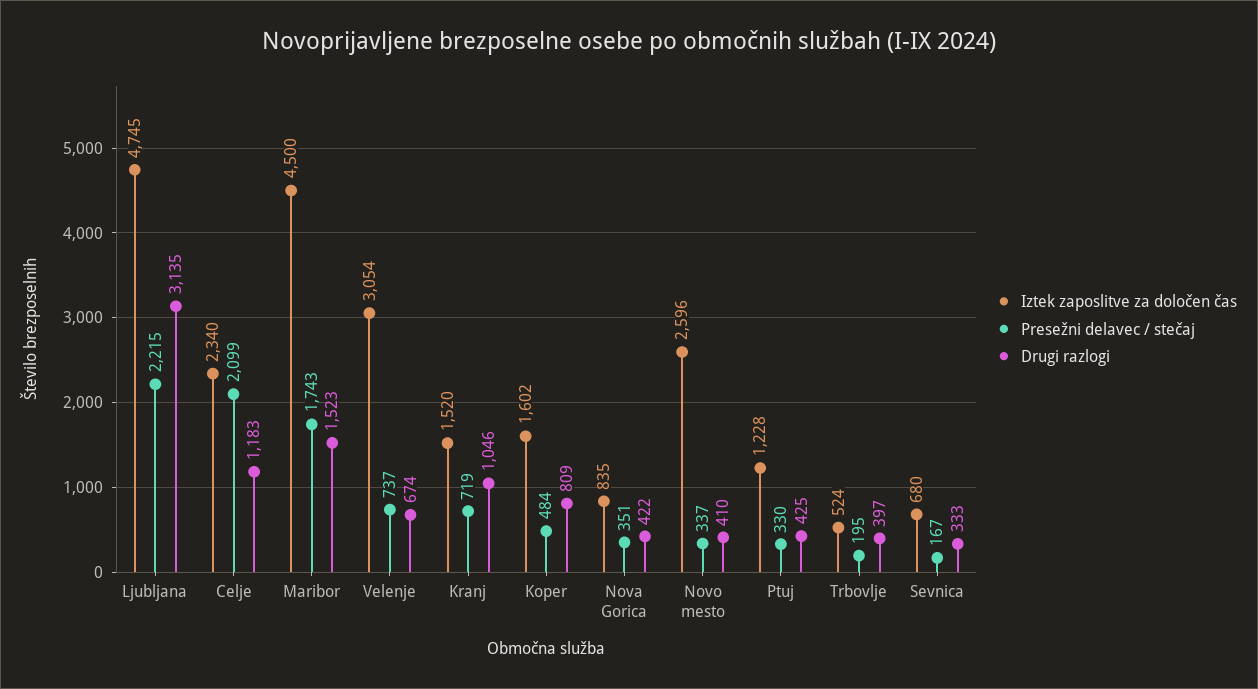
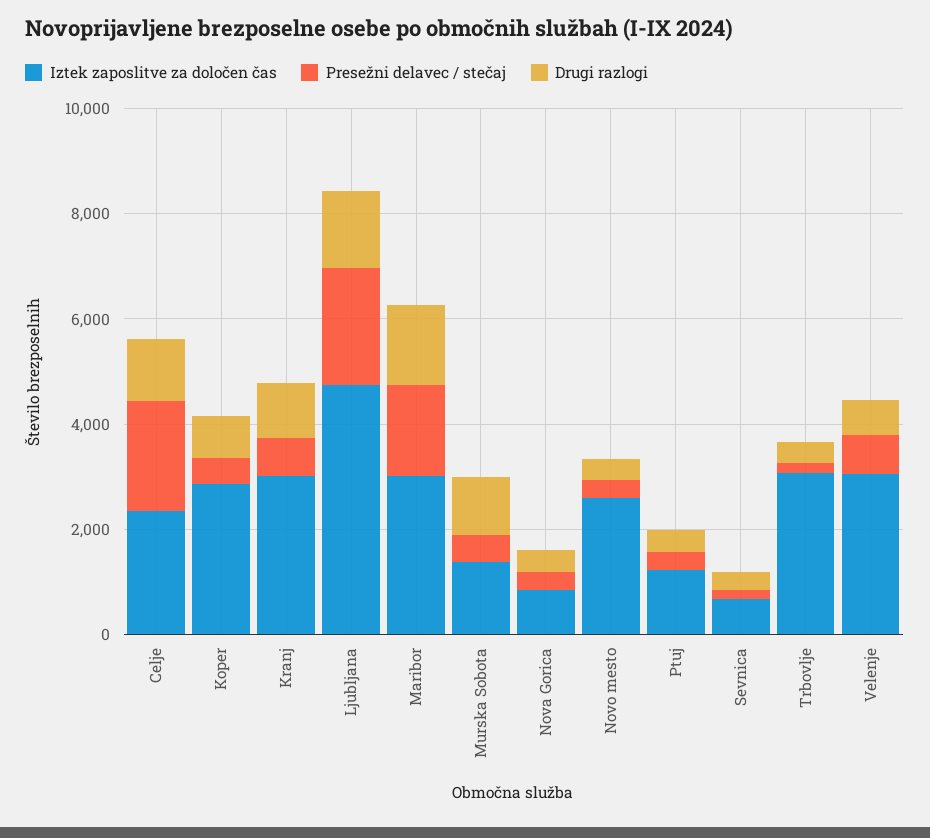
  {
    "Iztek zaposlitve za določen čas": {
      "Ljubljana": 4745,
      "Celje": 2340,
-     "Maribor": 4500,
+     "Maribor": 3000,
      "Velenje": 3054,
-     "Kranj": 1520,
+     "Kranj": 3000,
-     "Koper": 1602,
+     "Koper": 3000,
      "Nova Gorica": 835,
      "Novo mesto": 2596,
      "Ptuj": 1228,
-     "Trbovlje": 524,
+     "Trbovlje": 3000,
-     "Sevnica": 680
+     "Sevnica": 680,
+     "Murska Sobota": 1500
    },
    "Presežni delavec / stečaj": {
      "Ljubljana": 2215,
      "Celje": 2099,
      "Maribor": 1743,
      "Velenje": 737,
      "Kranj": 719,
      "Koper": 484,
      "Nova Gorica": 351,
      "Novo mesto": 337,
      "Ptuj": 330,
      "Trbovlje": 195,
-     "Sevnica": 167
+     "Sevnica": 167,
+     "Murska Sobota": 500
    },
    "Drugi razlogi": {
-     "Ljubljana": 3135,
+     "Ljubljana": 1500,
      "Celje": 1183,
      "Maribor": 1523,
      "Velenje": 674,
      "Kranj": 1046,
      "Koper": 809,
      "Nova Gorica": 422,
      "Novo mesto": 410,
      "Ptuj": 425,
      "Trbovlje": 397,
-     "Sevnica": 333
+     "Sevnica": 333,
+     "Murska Sobota": 1000
    }
  }

